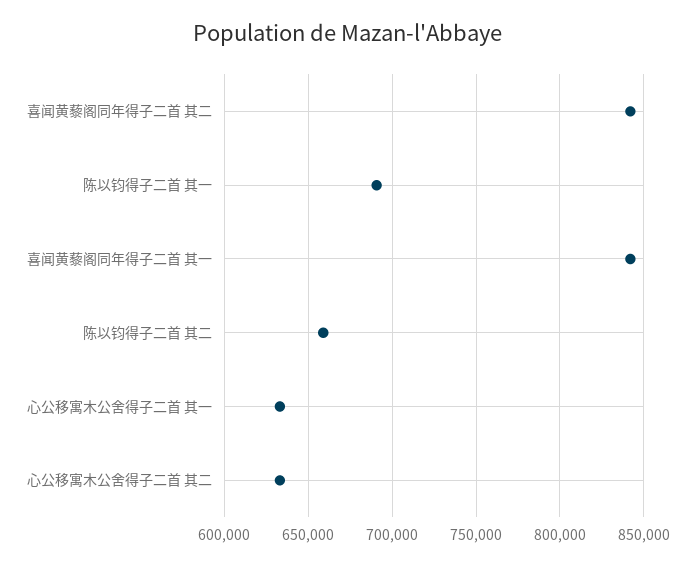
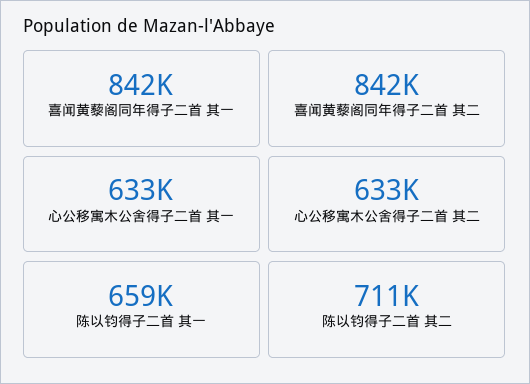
  {
    "喜闻黄藜阁同年得子二首 其二": 842000,
-   "陈以钧得子二首 其一": 690000,
+   "陈以钧得子二首 其一": 659000,
    "喜闻黄藜阁同年得子二首 其一": 842000,
-   "陈以钧得子二首 其二": 660000,
+   "陈以钧得子二首 其二": 711000,
    "心公移寓木公舍得子二首 其一": 633000,
    "心公移寓木公舍得子二首 其二": 633000
  }

